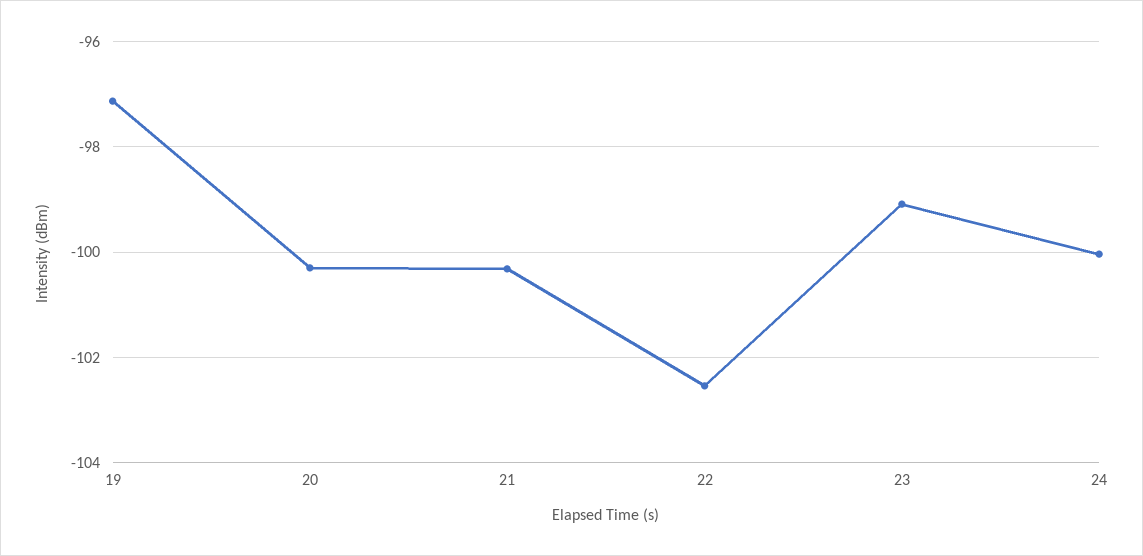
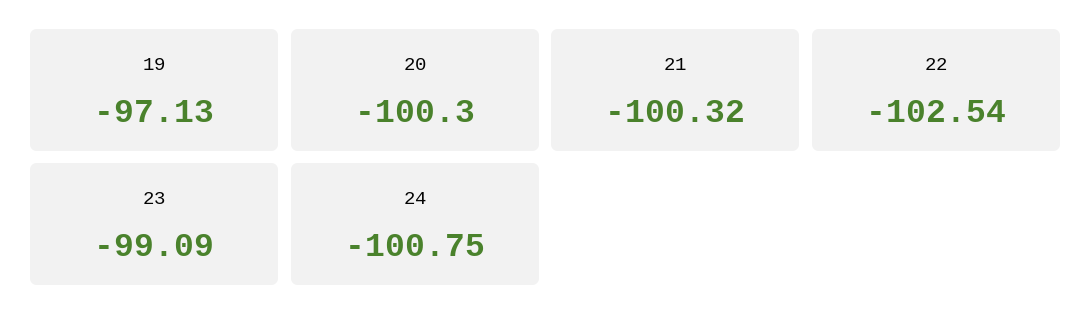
  {
    "19": -97.13,
    "20": -100.3,
    "21": -100.32,
    "22": -102.54,
    "23": -99.09,
-   "24": -100
+   "24": -100.75
  }

